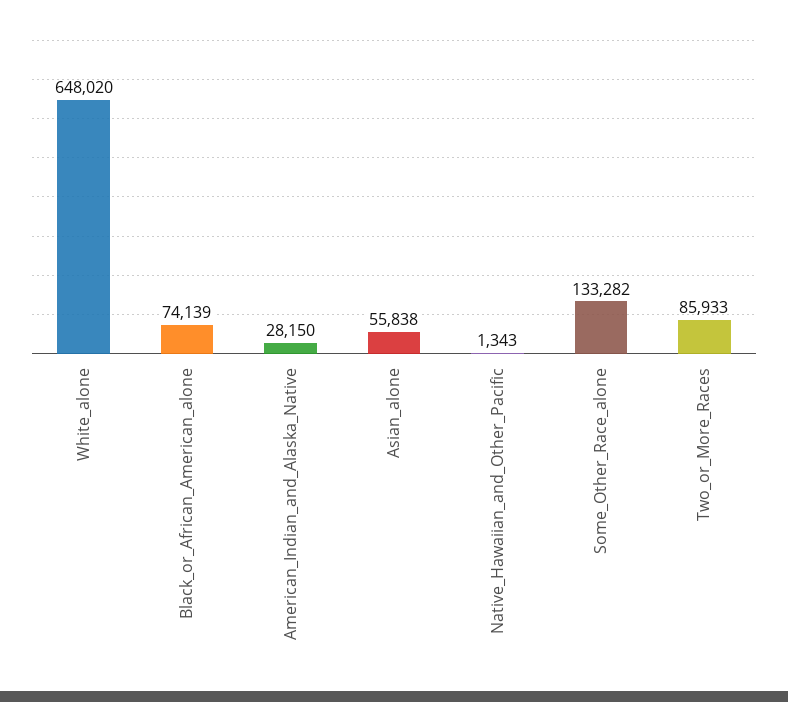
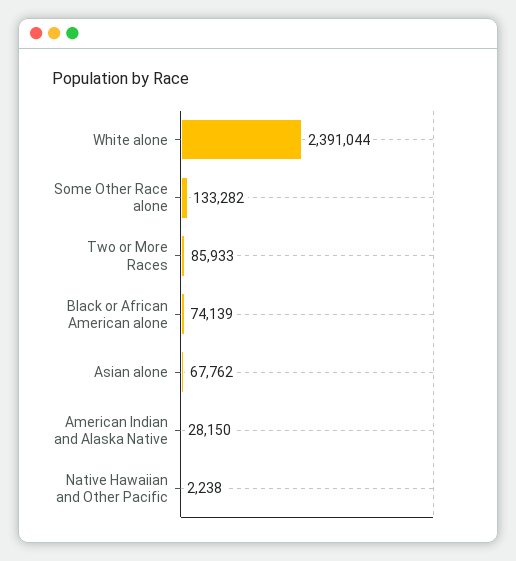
  {
-   "White_alone": 648020,
+   "White_alone": 2391044,
    "Black_or_African_American_alone": 74139,
    "American_Indian_and_Alaska_Native": 28150,
-   "Asian_alone": 55838,
+   "Asian_alone": 67762,
-   "Native_Hawaiian_and_Other_Pacific": 1343,
+   "Native_Hawaiian_and_Other_Pacific": 2238,
    "Some_Other_Race_alone": 133282,
    "Two_or_More_Races": 85933
  }

